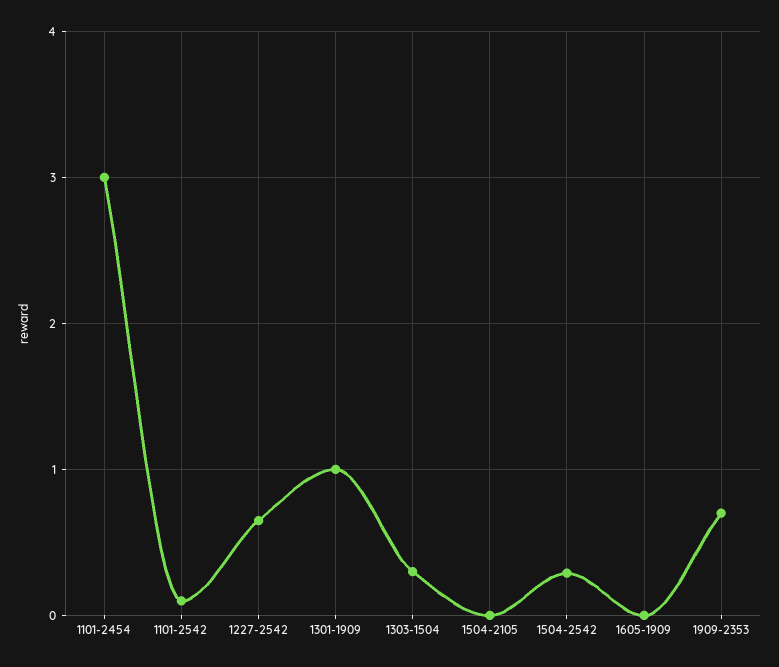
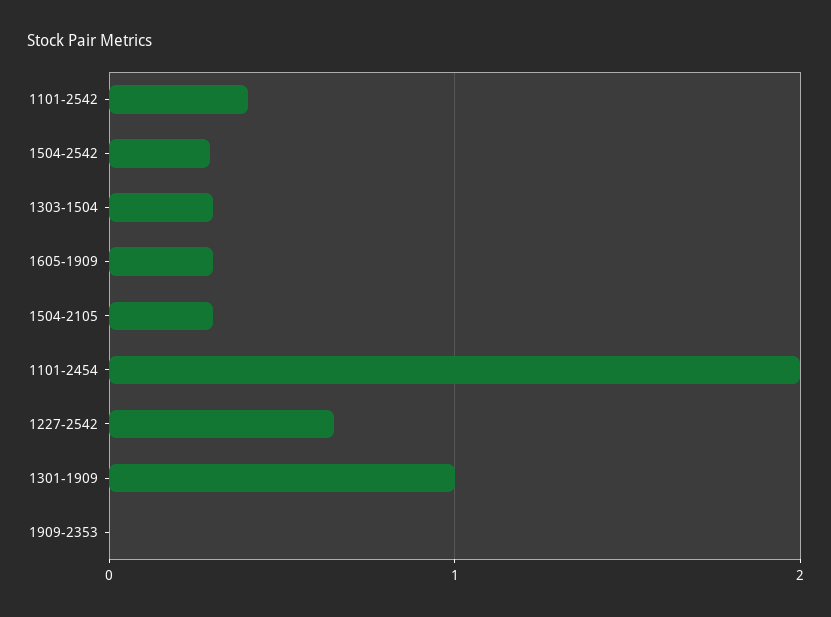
  {
-   "1101-2454": 3,
+   "1101-2454": 2,
-   "1101-2542": 0.1,
+   "1101-2542": 0.4,
    "1227-2542": 0.7,
    "1301-1909": 1,
    "1303-1504": 0.3,
-   "1504-2105": 0,
+   "1504-2105": 0.3,
    "1504-2542": 0.3,
-   "1605-1909": 0,
+   "1605-1909": 0.3,
-   "1909-2353": 0.7
+   "1909-2353": 0
  }

